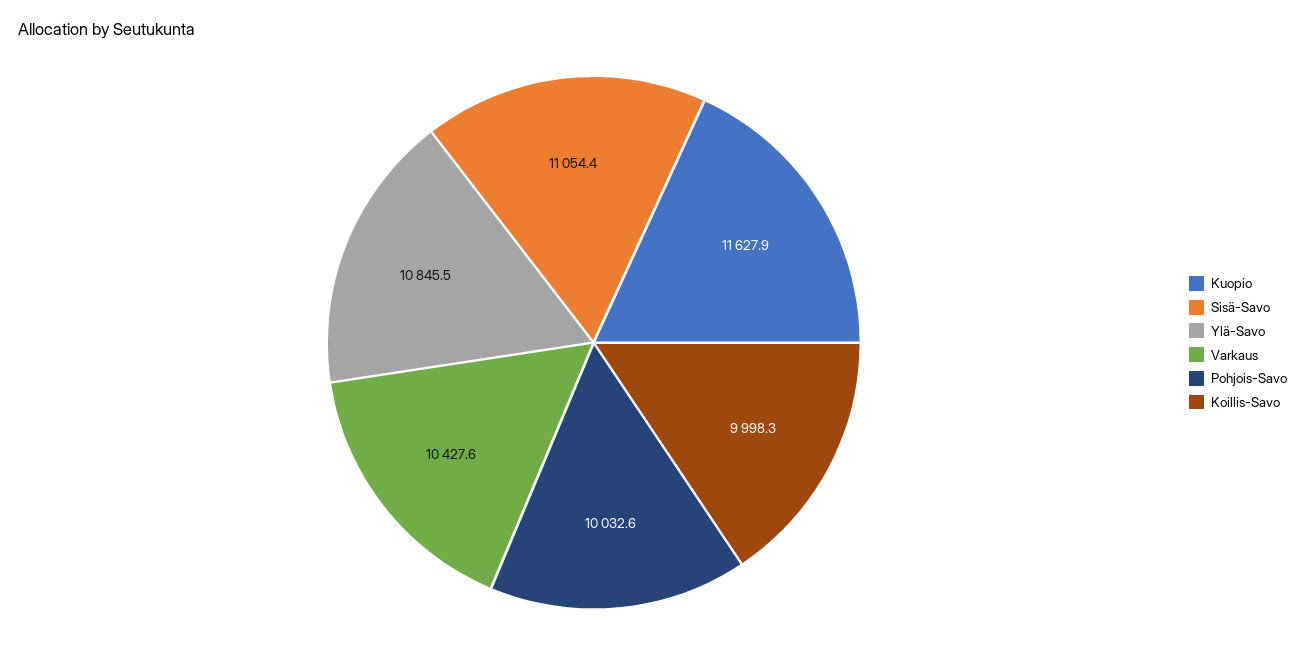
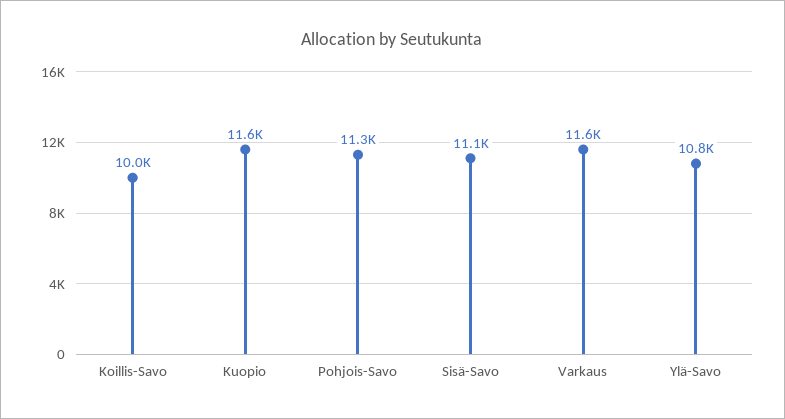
  {
    "Kuopio": 11627.9,
    "Sisä-Savo": 11054.4,
    "Ylä-Savo": 10845.5,
-   "Varkaus": 10427.6,
+   "Varkaus": 11600,
-   "Pohjois-Savo": 10032.6,
+   "Pohjois-Savo": 11300,
    "Koillis-Savo": 9998.3
  }

